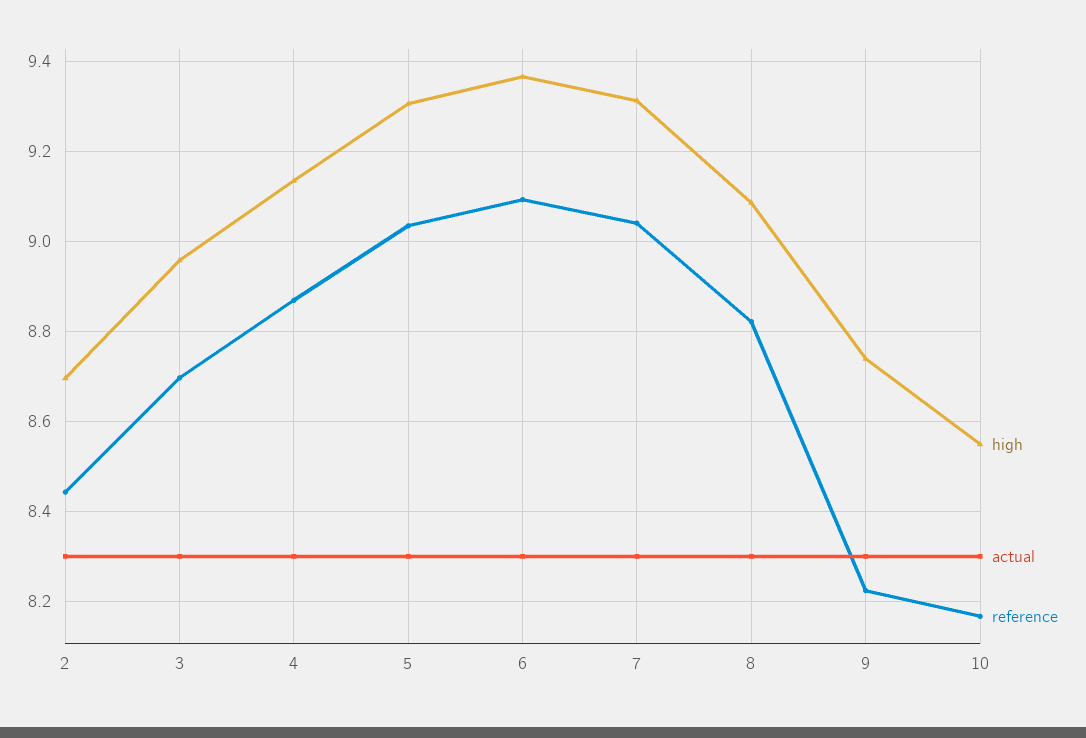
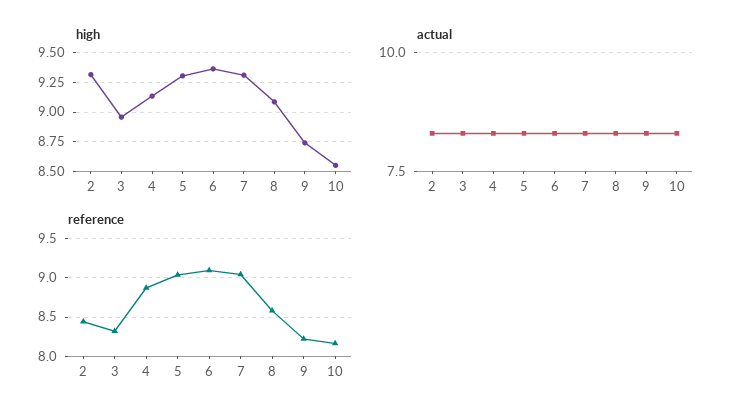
  {
    "high": {
-     "2": 8.7,
+     "2": 9.25,
      "3": 8.96,
      "4": 9.14,
      "5": 9.3,
      "6": 9.36,
      "7": 9.32,
      "8": 9.08,
      "9": 8.74,
      "10": 8.54
    },
    "actual": {
      "2": 8.3,
      "3": 8.3,
      "4": 8.3,
      "5": 8.3,
      "6": 8.3,
      "7": 8.3,
      "8": 8.3,
      "9": 8.3,
      "10": 8.3
    },
    "reference": {
      "2": 8.44,
-     "3": 8.7,
+     "3": 8.3,
      "4": 8.86,
      "5": 9.04,
      "6": 9.1,
      "7": 9.04,
-     "8": 8.82,
+     "8": 8.6,
      "9": 8.22,
      "10": 8.16
    }
  }

